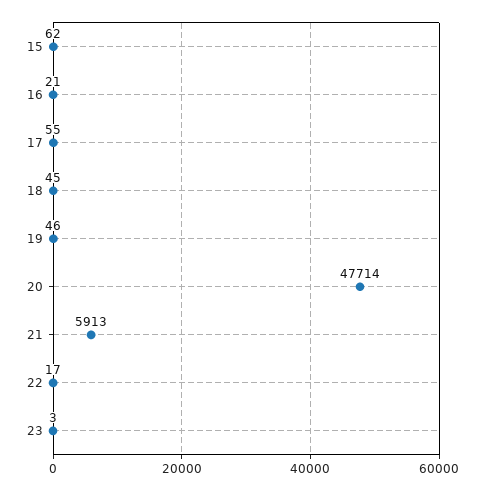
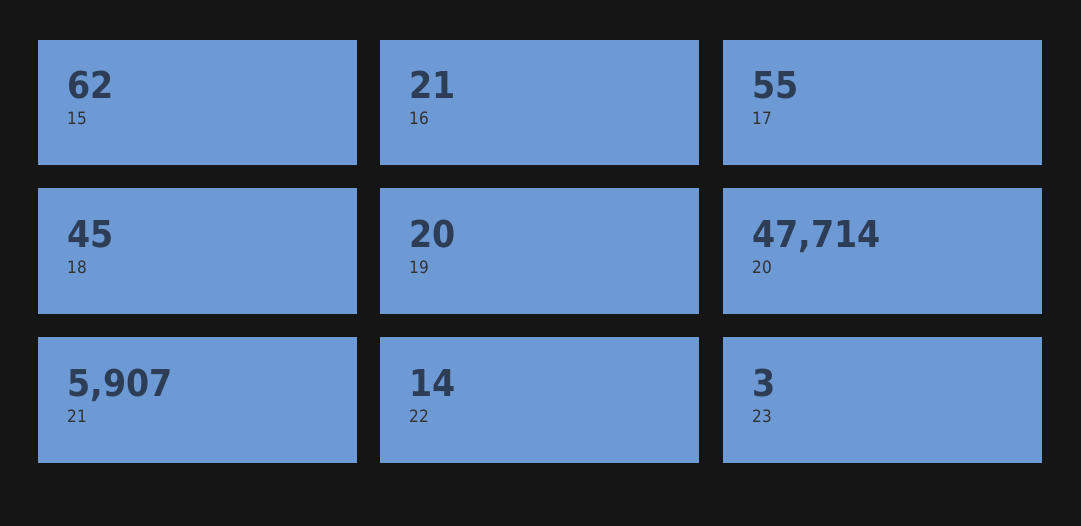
  {
    "15": 62,
    "16": 21,
    "17": 55,
    "18": 45,
-   "19": 46,
+   "19": 20,
    "20": 47714,
-   "21": 5913,
+   "21": 5907,
-   "22": 17,
+   "22": 14,
    "23": 3
  }

